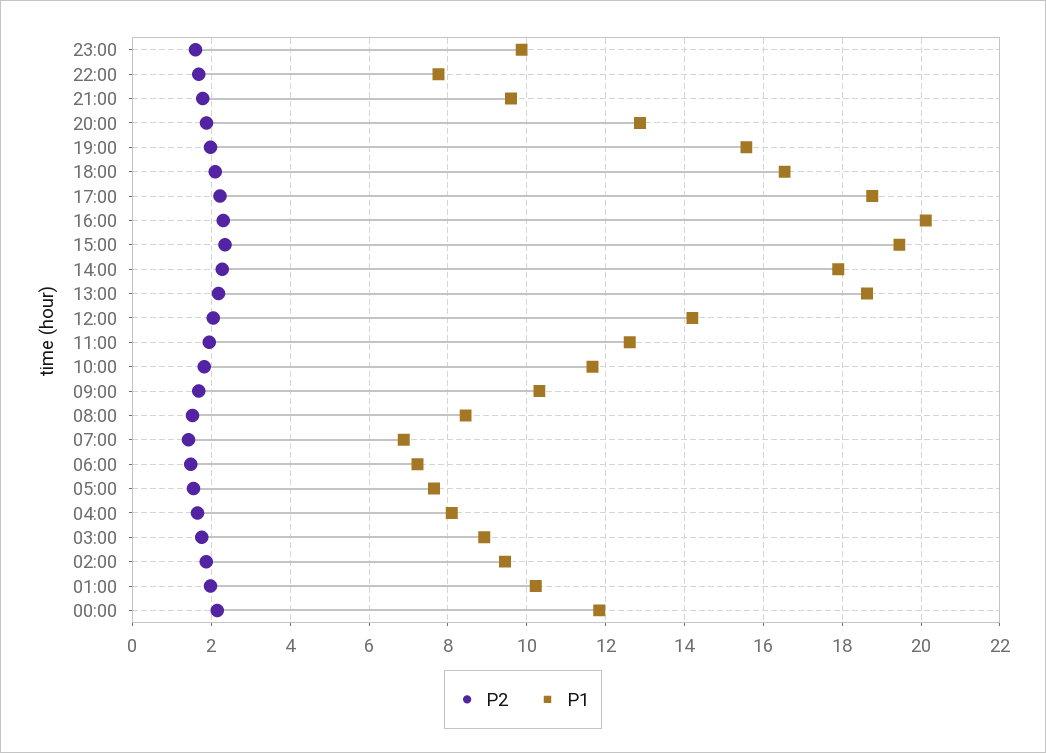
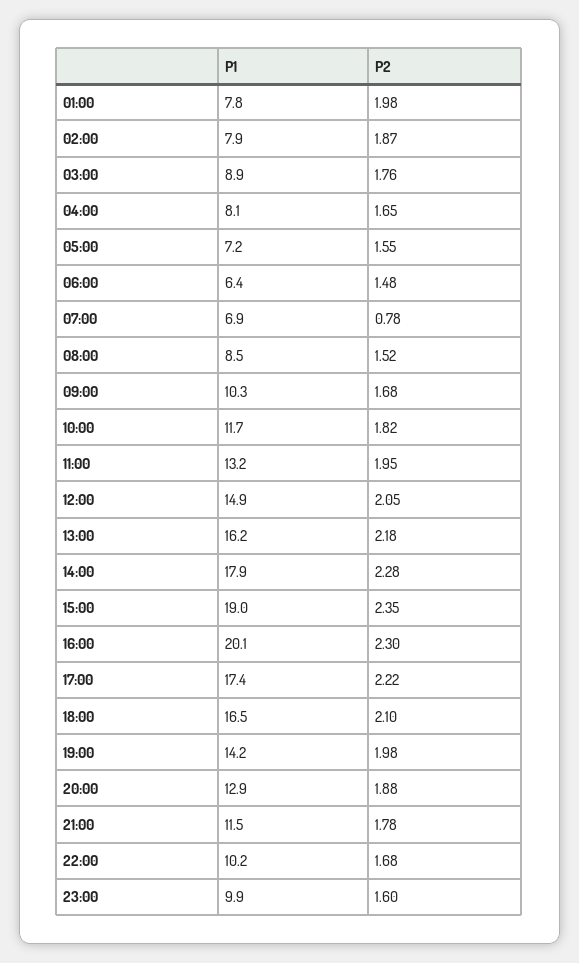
  {
    "P2": {
      "23:00": 1.6,
      "22:00": 1.68,
      "21:00": 1.78,
      "20:00": 1.88,
      "19:00": 1.98,
      "18:00": 2.1,
      "17:00": 2.22,
      "16:00": 2.3,
      "15:00": 2.35,
      "14:00": 2.28,
      "13:00": 2.18,
      "12:00": 2.05,
      "11:00": 1.95,
      "10:00": 1.82,
      "09:00": 1.68,
      "08:00": 1.52,
-     "07:00": 1.4,
+     "07:00": 0.78,
      "06:00": 1.48,
      "05:00": 1.55,
      "04:00": 1.65,
      "03:00": 1.76,
      "02:00": 1.87,
-     "01:00": 1.98,
+     "01:00": 1.98
-     "00:00": 2.2
    },
    "P1": {
      "23:00": 9.9,
-     "22:00": 7.8,
+     "22:00": 10.2,
-     "21:00": 9.6,
+     "21:00": 11.5,
      "20:00": 12.9,
-     "19:00": 15.6,
+     "19:00": 14.2,
      "18:00": 16.5,
-     "17:00": 18.8,
+     "17:00": 17.4,
      "16:00": 20.1,
-     "15:00": 19.4,
+     "15:00": 19,
      "14:00": 17.9,
-     "13:00": 18.6,
+     "13:00": 16.2,
-     "12:00": 14.2,
+     "12:00": 14.9,
-     "11:00": 12.6,
+     "11:00": 13.2,
      "10:00": 11.7,
      "09:00": 10.3,
      "08:00": 8.5,
      "07:00": 6.9,
-     "06:00": 7.2,
+     "06:00": 6.4,
-     "05:00": 7.6,
+     "05:00": 7.2,
      "04:00": 8.1,
      "03:00": 8.9,
-     "02:00": 9.4,
+     "02:00": 7.9,
-     "01:00": 10.2,
+     "01:00": 7.8
-     "00:00": 11.8
    }
  }

